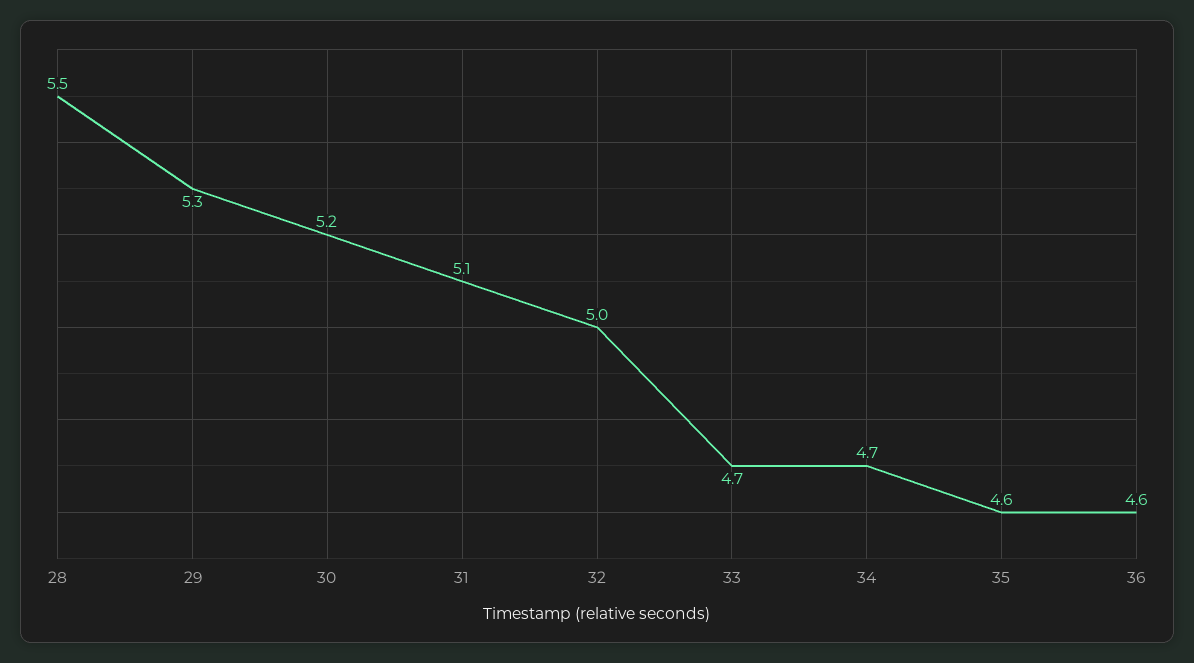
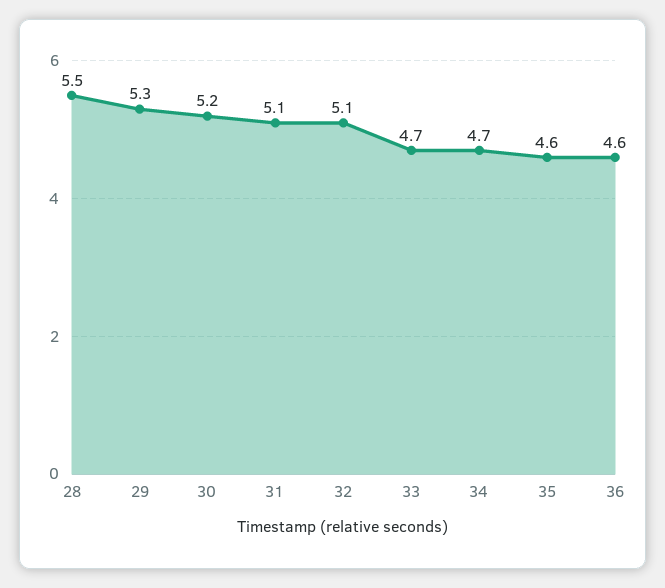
  {
    "28": 5.5,
    "29": 5.3,
    "30": 5.2,
    "31": 5.1,
-   "32": 5,
+   "32": 5.1,
    "33": 4.7,
    "34": 4.7,
    "35": 4.6,
    "36": 4.6
  }

